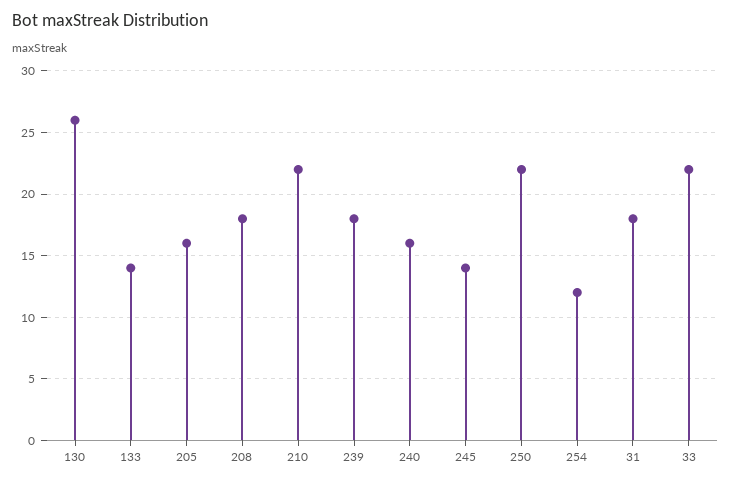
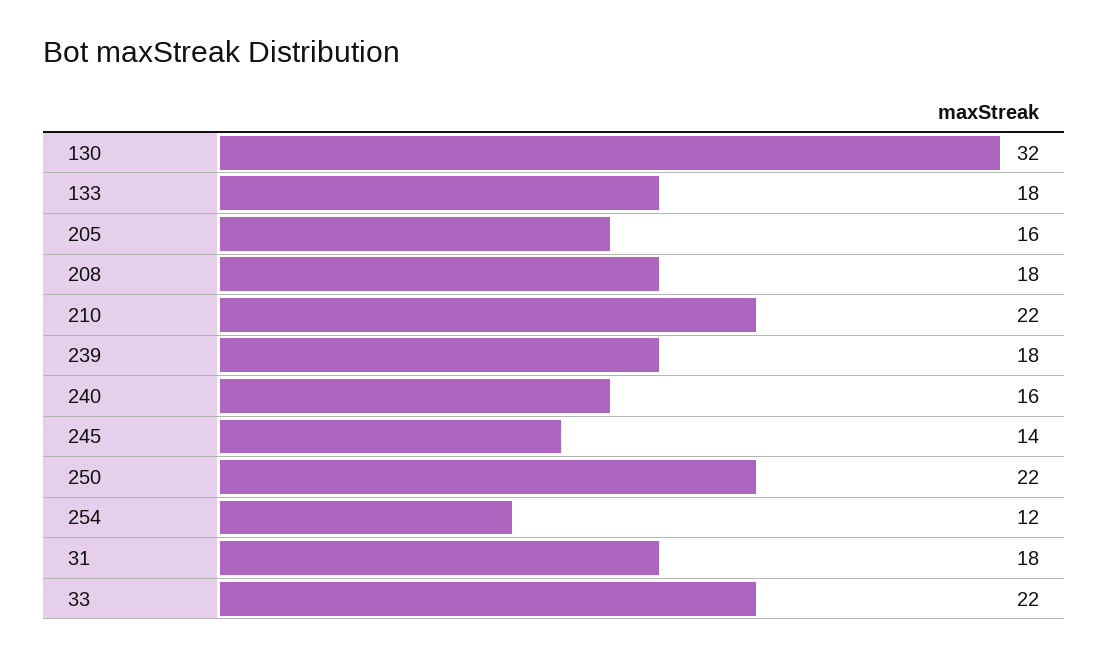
  {
-   "130": 26,
+   "130": 32,
-   "133": 14,
+   "133": 18,
    "205": 16,
    "208": 18,
    "210": 22,
    "239": 18,
    "240": 16,
    "245": 14,
    "250": 22,
    "254": 12,
    "31": 18,
    "33": 22
  }

